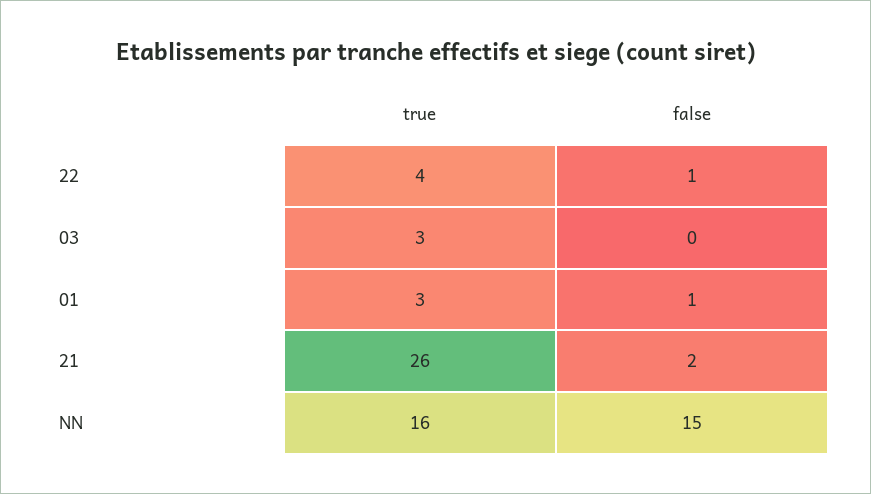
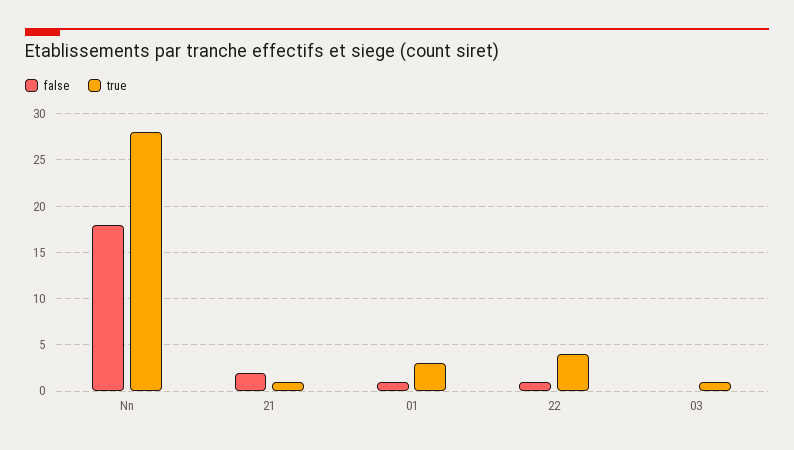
  {
    "true": {
      "22": 4,
-     "03": 3,
+     "03": 1,
      "01": 3,
-     "21": 26,
+     "21": 1,
-     "NN": 16
+     "NN": 28
    },
    "false": {
      "22": 1,
      "03": 0,
      "01": 1,
      "21": 2,
-     "NN": 15
+     "NN": 18
    }
  }

